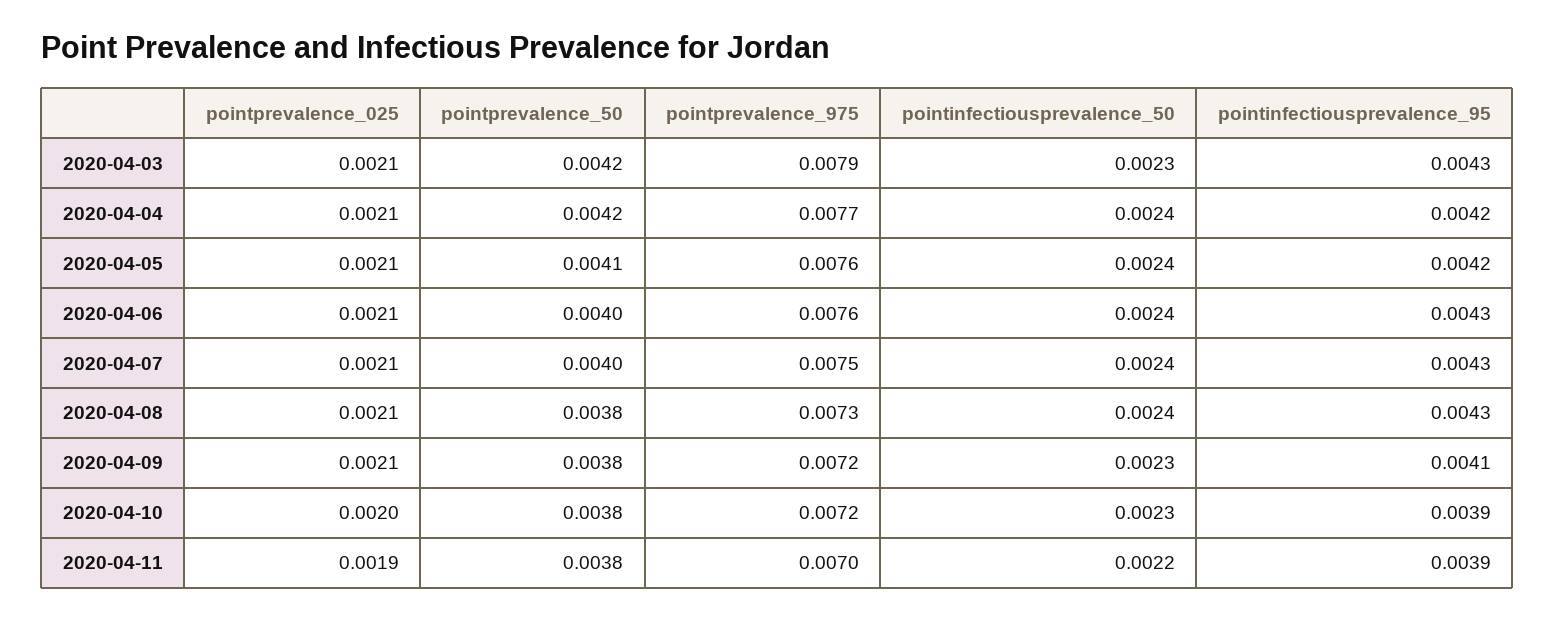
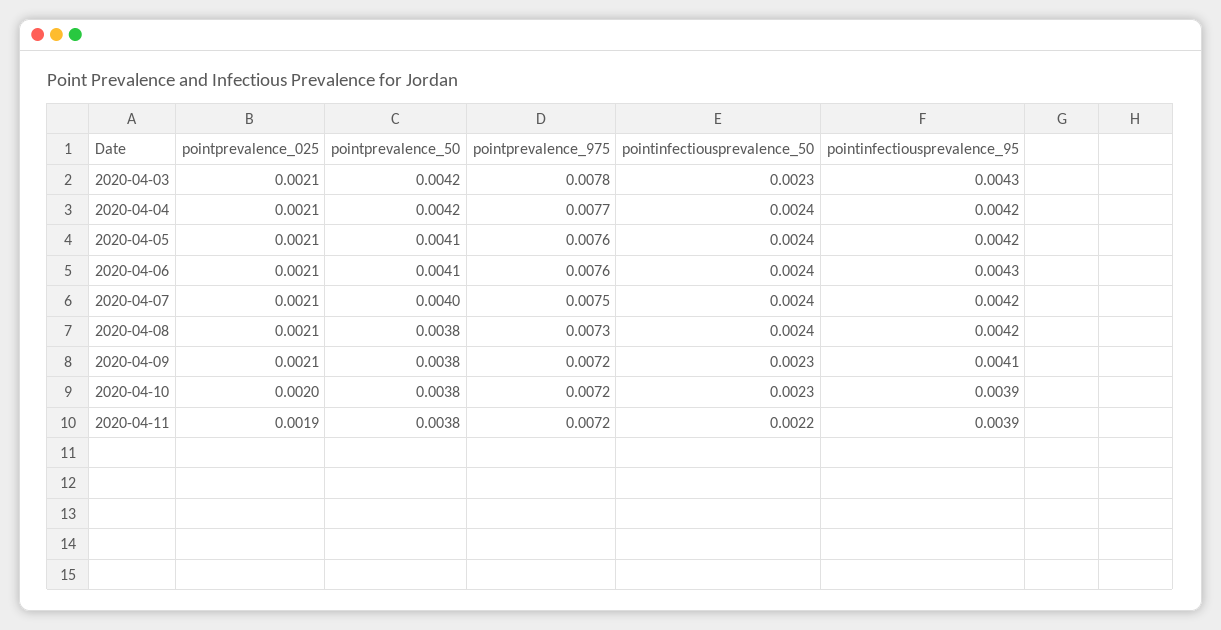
  {
    "pointprevalence_025": {
      "2020-04-03": 0.0021,
      "2020-04-04": 0.0021,
      "2020-04-05": 0.0021,
      "2020-04-06": 0.0021,
      "2020-04-07": 0.0021,
      "2020-04-08": 0.0021,
      "2020-04-09": 0.0021,
      "2020-04-10": 0.002,
      "2020-04-11": 0.0019
    },
    "pointprevalence_50": {
      "2020-04-03": 0.0042,
      "2020-04-04": 0.0042,
      "2020-04-05": 0.0041,
-     "2020-04-06": 0.004,
+     "2020-04-06": 0.0041,
      "2020-04-07": 0.004,
      "2020-04-08": 0.0038,
      "2020-04-09": 0.0038,
      "2020-04-10": 0.0038,
      "2020-04-11": 0.0038
    },
    "pointprevalence_975": {
-     "2020-04-03": 0.0079,
+     "2020-04-03": 0.0078,
      "2020-04-04": 0.0077,
      "2020-04-05": 0.0076,
      "2020-04-06": 0.0076,
      "2020-04-07": 0.0075,
      "2020-04-08": 0.0073,
      "2020-04-09": 0.0072,
      "2020-04-10": 0.0072,
-     "2020-04-11": 0.007
+     "2020-04-11": 0.0072
    },
    "pointinfectiousprevalence_50": {
      "2020-04-03": 0.0023,
      "2020-04-04": 0.0024,
      "2020-04-05": 0.0024,
      "2020-04-06": 0.0024,
      "2020-04-07": 0.0024,
      "2020-04-08": 0.0024,
      "2020-04-09": 0.0023,
      "2020-04-10": 0.0023,
      "2020-04-11": 0.0022
    },
    "pointinfectiousprevalence_95": {
      "2020-04-03": 0.0043,
      "2020-04-04": 0.0042,
      "2020-04-05": 0.0042,
      "2020-04-06": 0.0043,
-     "2020-04-07": 0.0043,
+     "2020-04-07": 0.0042,
-     "2020-04-08": 0.0043,
+     "2020-04-08": 0.0042,
      "2020-04-09": 0.0041,
      "2020-04-10": 0.0039,
      "2020-04-11": 0.0039
    }
  }

